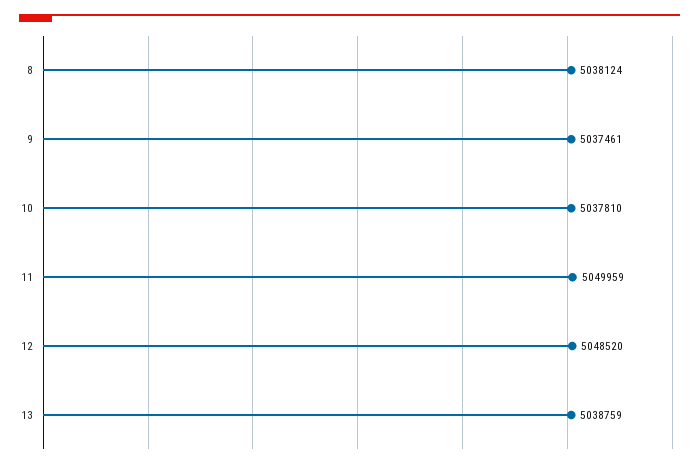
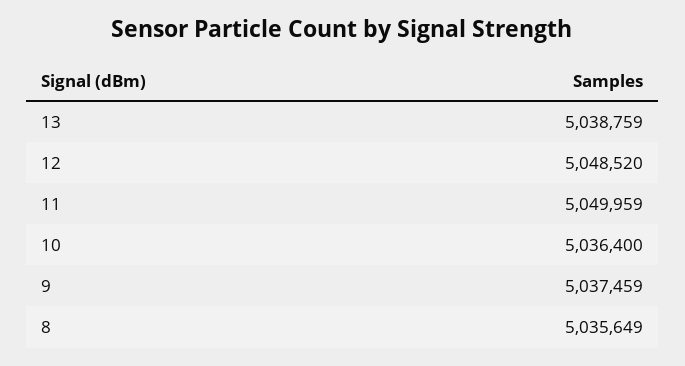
  {
-   "8": 5038124,
+   "8": 5035649,
-   "9": 5037461,
+   "9": 5037459,
-   "10": 5037810,
+   "10": 5036400,
    "11": 5049959,
    "12": 5048520,
    "13": 5038759
  }

